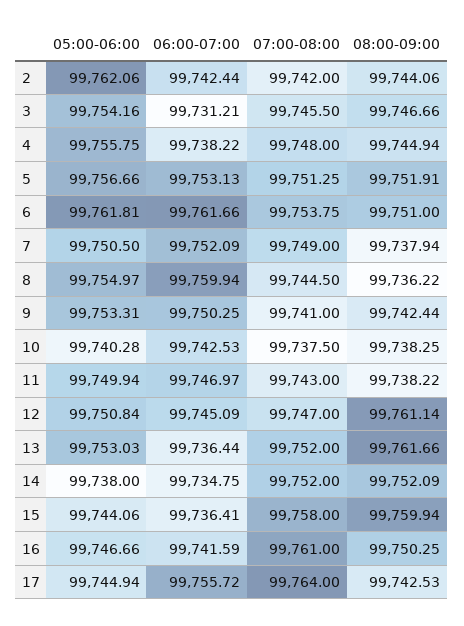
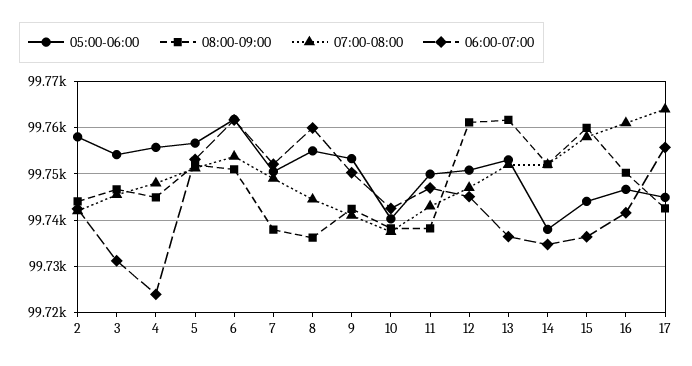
  {
    "05:00-06:00": {
-     "2": 99762.06,
+     "2": 99758,
      "3": 99754.16,
      "4": 99755.75,
      "5": 99756.66,
      "6": 99761.81,
      "7": 99750.5,
      "8": 99754.97,
      "9": 99753.31,
      "10": 99740.28,
      "11": 99749.94,
      "12": 99750.84,
      "13": 99753.03,
      "14": 99738,
      "15": 99744.06,
      "16": 99746.66,
      "17": 99744.94
    },
    "06:00-07:00": {
      "2": 99742.44,
      "3": 99731.21,
-     "4": 99738.22,
+     "4": 99724,
      "5": 99753.13,
      "6": 99761.66,
      "7": 99752.09,
      "8": 99759.94,
      "9": 99750.25,
      "10": 99742.53,
      "11": 99746.97,
      "12": 99745.09,
      "13": 99736.44,
      "14": 99734.75,
      "15": 99736.41,
      "16": 99741.59,
      "17": 99755.72
    },
    "07:00-08:00": {
      "2": 99742,
      "3": 99745.5,
      "4": 99748,
      "5": 99751.25,
      "6": 99753.75,
      "7": 99749,
      "8": 99744.5,
      "9": 99741,
      "10": 99737.5,
      "11": 99743,
      "12": 99747,
      "13": 99752,
      "14": 99752,
      "15": 99758,
      "16": 99761,
      "17": 99764
    },
    "08:00-09:00": {
      "2": 99744.06,
      "3": 99746.66,
      "4": 99744.94,
      "5": 99751.91,
      "6": 99751,
      "7": 99737.94,
      "8": 99736.22,
      "9": 99742.44,
      "10": 99738.25,
      "11": 99738.22,
      "12": 99761.14,
      "13": 99761.66,
      "14": 99752.09,
      "15": 99759.94,
      "16": 99750.25,
      "17": 99742.53
    }
  }

